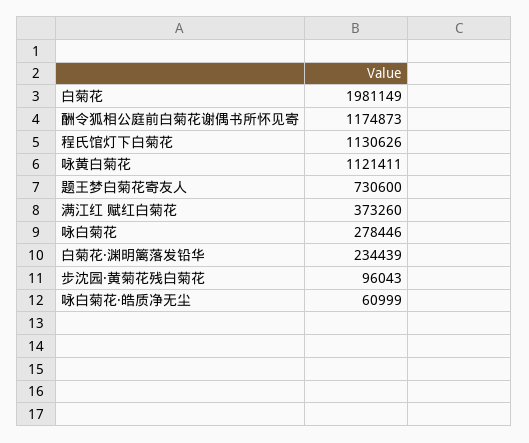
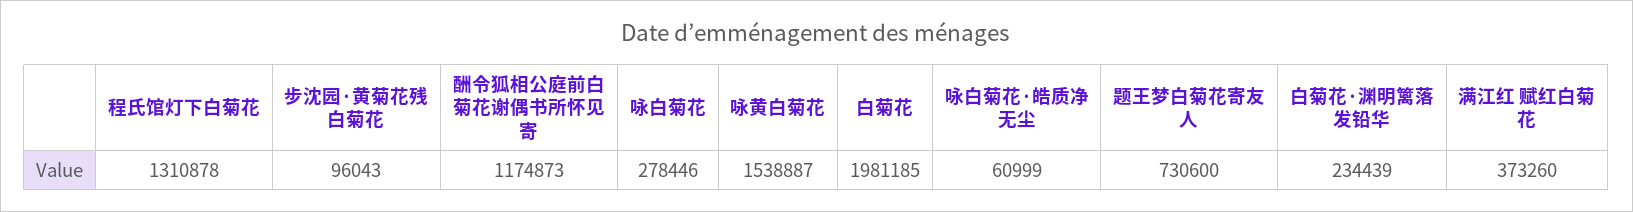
  {
-   "白菊花": 1981149,
+   "白菊花": 1981185,
    "酬令狐相公庭前白菊花谢偶书所怀见寄": 1174873,
-   "程氏馆灯下白菊花": 1130626,
+   "程氏馆灯下白菊花": 1310878,
-   "咏黄白菊花": 1121411,
+   "咏黄白菊花": 1538887,
    "题王梦白菊花寄友人": 730600,
    "满江红 赋红白菊花": 373260,
    "咏白菊花": 278446,
    "白菊花·渊明篱落发铅华": 234439,
    "步沈园·黄菊花残白菊花": 96043,
    "咏白菊花·皓质净无尘": 60999
  }

